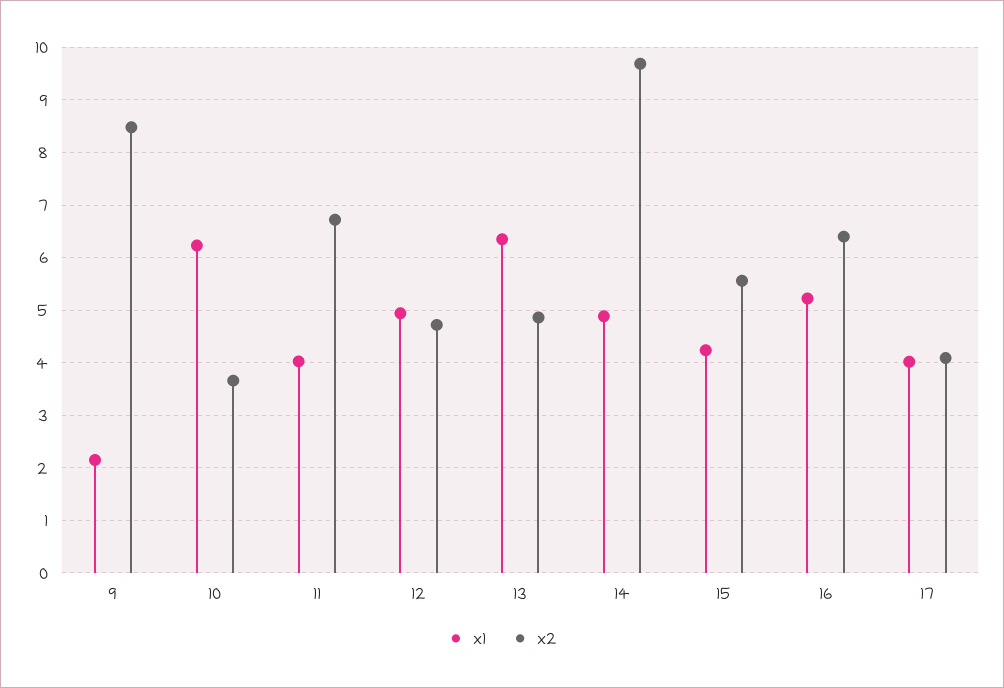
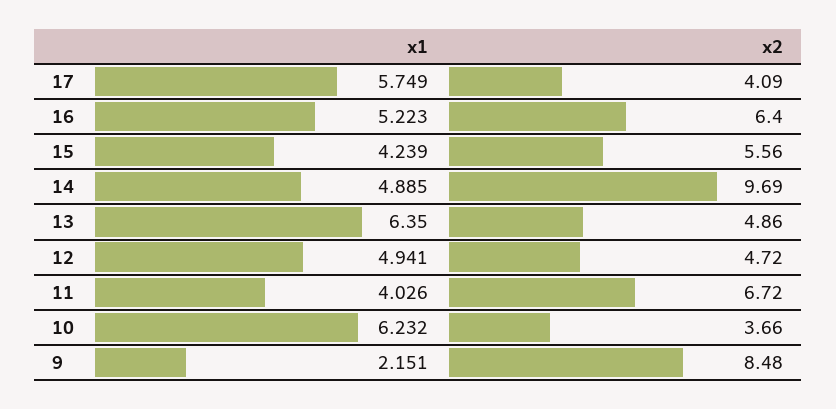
  {
    "x1": {
      "9": 2.151,
      "10": 6.232,
      "11": 4.026,
      "12": 4.941,
      "13": 6.35,
      "14": 4.885,
      "15": 4.239,
      "16": 5.223,
-     "17": 4
+     "17": 5.749
    },
    "x2": {
      "9": 8.48,
      "10": 3.66,
      "11": 6.72,
      "12": 4.72,
      "13": 4.86,
      "14": 9.69,
      "15": 5.56,
      "16": 6.4,
      "17": 4.09
    }
  }

